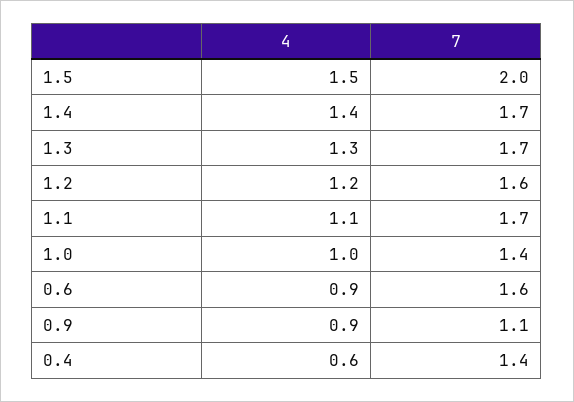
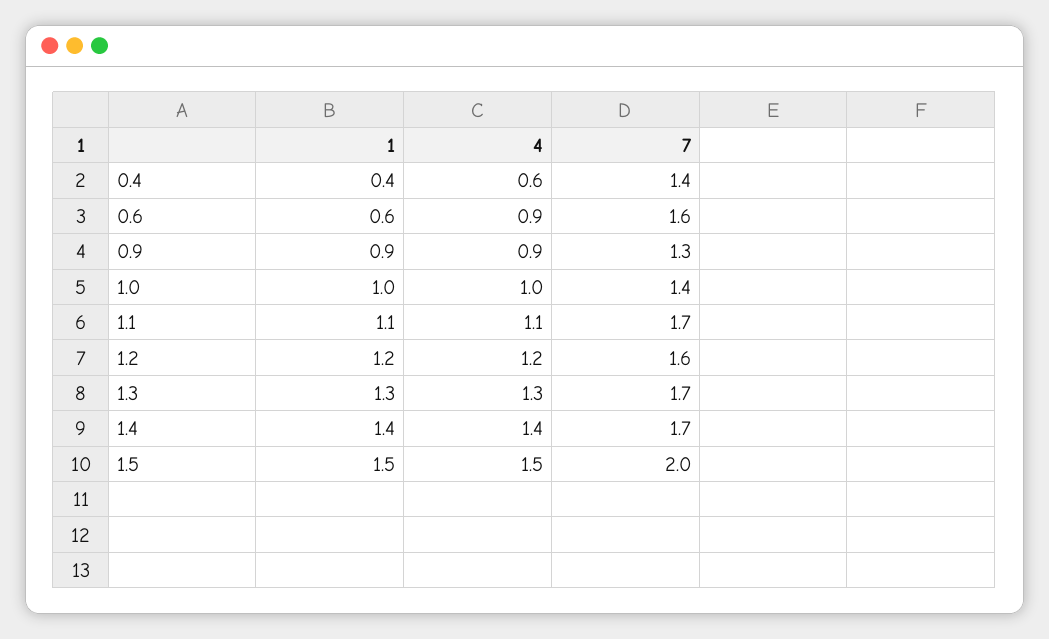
  {
    "4": {
      "1.5": 1.5,
      "1.4": 1.4,
      "1.3": 1.3,
      "1.2": 1.2,
      "1.1": 1.1,
      "1.0": 1,
      "0.6": 0.9,
      "0.9": 0.9,
      "0.4": 0.6
    },
    "7": {
      "1.5": 2,
      "1.4": 1.7,
      "1.3": 1.7,
      "1.2": 1.6,
      "1.1": 1.7,
      "1.0": 1.4,
      "0.6": 1.6,
-     "0.9": 1.1,
+     "0.9": 1.3,
      "0.4": 1.4
-   }
+   },
+   "1": {
+     "0.4": 0.4,
+     "0.6": 0.6,
+     "0.9": 0.9,
+     "1.0": 1,
+     "1.1": 1.1,
+     "1.2": 1.2,
+     "1.3": 1.3,
+     "1.4": 1.4,
+     "1.5": 1.5
+   }
  }

